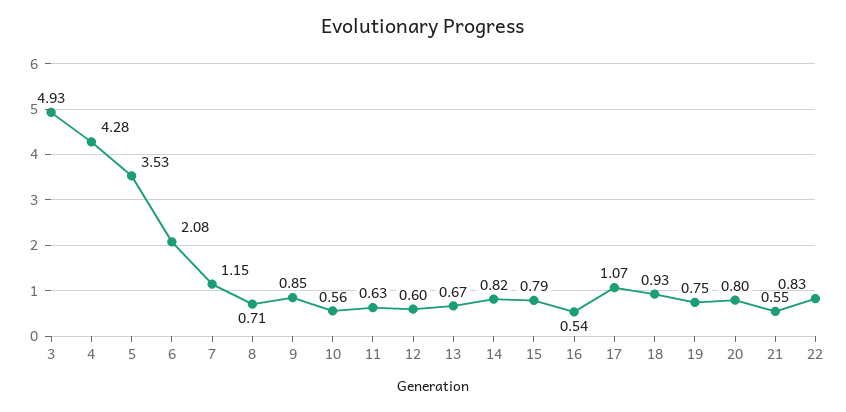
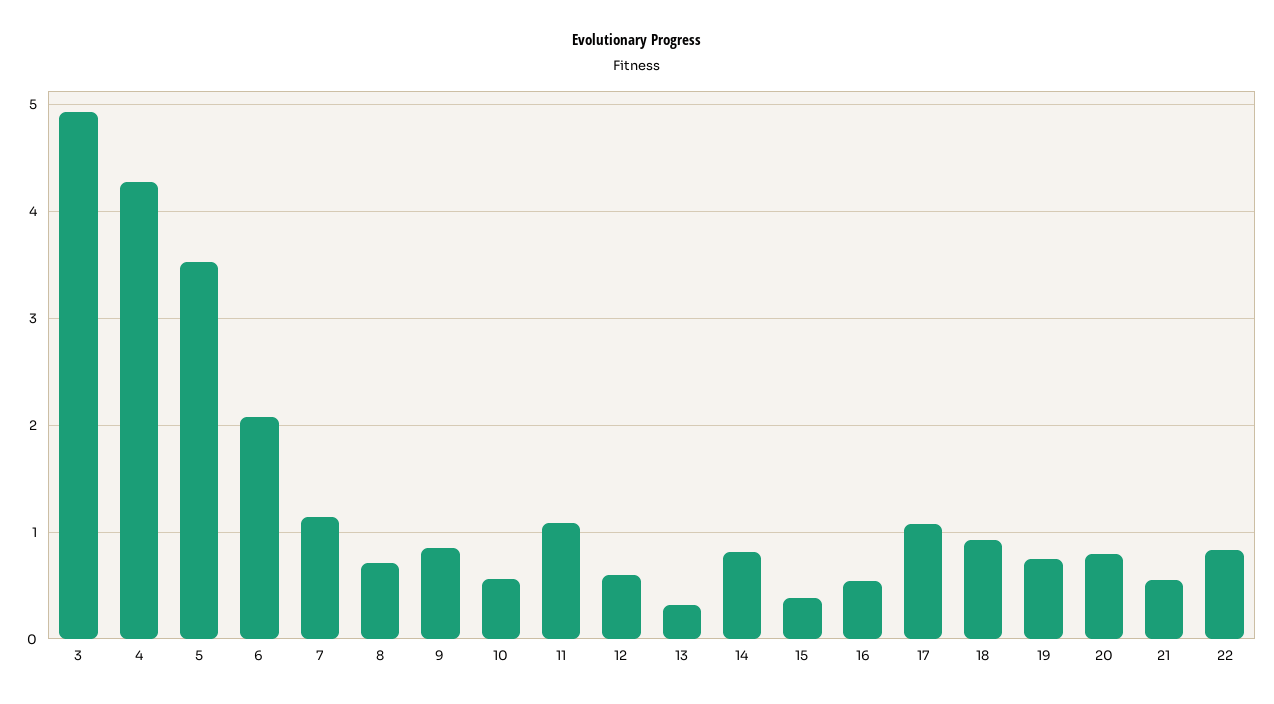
  {
    "3": 4.93,
    "4": 4.28,
    "5": 3.53,
    "6": 2.08,
    "7": 1.15,
    "8": 0.71,
    "9": 0.85,
    "10": 0.56,
-   "11": 0.63,
+   "11": 1.1,
    "12": 0.6,
-   "13": 0.67,
+   "13": 0.3,
    "14": 0.82,
-   "15": 0.79,
+   "15": 0.4,
    "16": 0.54,
    "17": 1.07,
    "18": 0.93,
    "19": 0.75,
    "20": 0.8,
    "21": 0.55,
    "22": 0.83
  }

